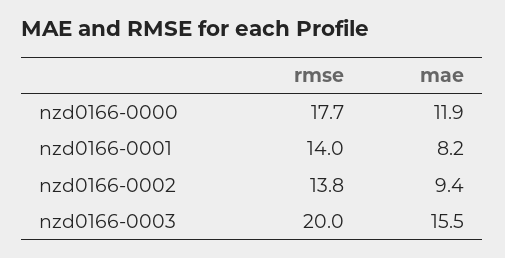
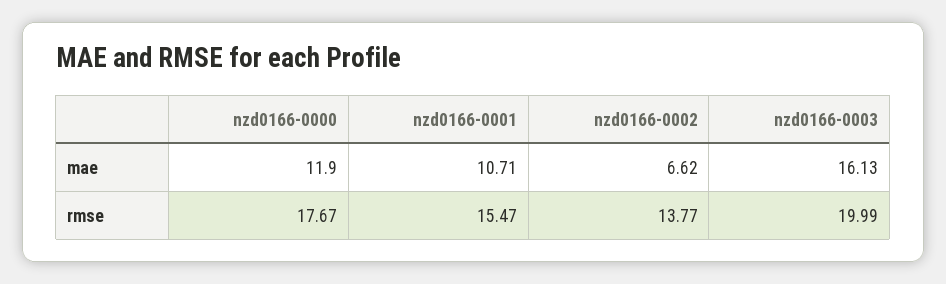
  {
    "rmse": {
      "nzd0166-0000": 17.67,
-     "nzd0166-0001": 14,
+     "nzd0166-0001": 15.47,
      "nzd0166-0002": 13.77,
      "nzd0166-0003": 19.99
    },
    "mae": {
      "nzd0166-0000": 11.9,
-     "nzd0166-0001": 8.2,
+     "nzd0166-0001": 10.71,
-     "nzd0166-0002": 9.4,
+     "nzd0166-0002": 6.62,
-     "nzd0166-0003": 15.5
+     "nzd0166-0003": 16.13
    }
  }

